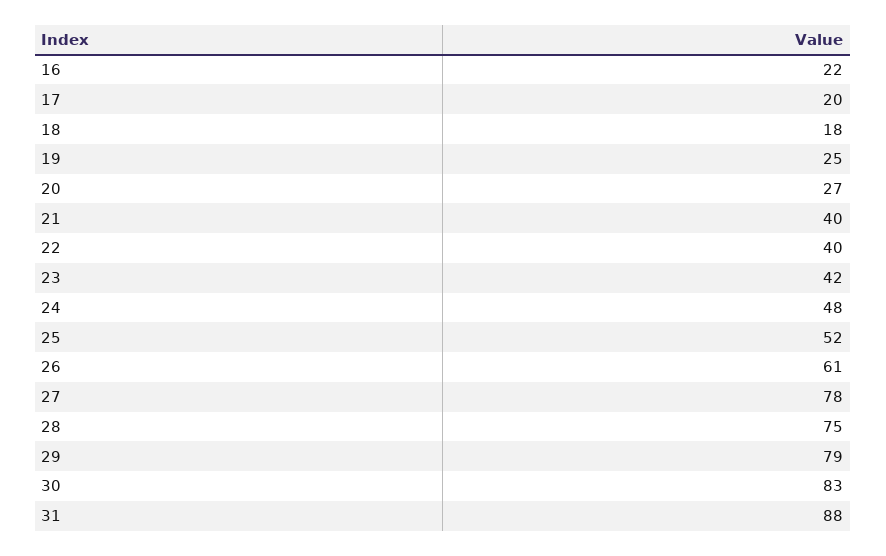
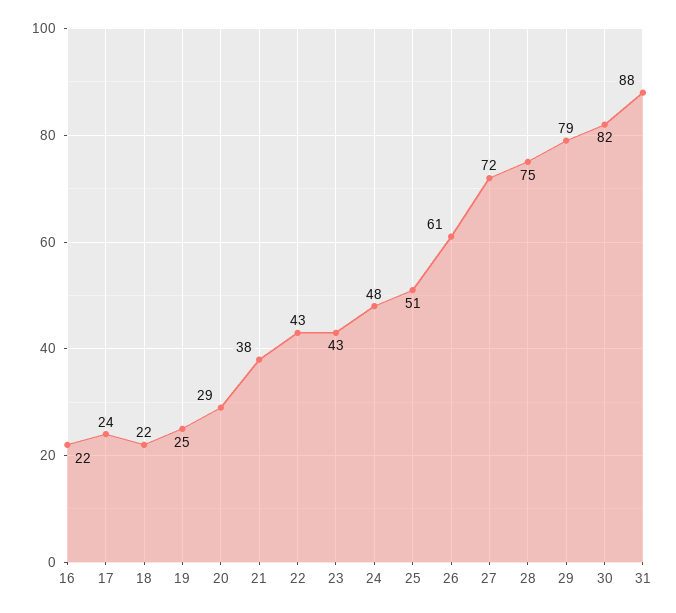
  {
    "16": 22,
-   "17": 20,
+   "17": 24,
-   "18": 18,
+   "18": 22,
    "19": 25,
-   "20": 27,
+   "20": 29,
-   "21": 40,
+   "21": 38,
-   "22": 40,
+   "22": 43,
-   "23": 42,
+   "23": 43,
    "24": 48,
-   "25": 52,
+   "25": 51,
    "26": 61,
-   "27": 78,
+   "27": 72,
    "28": 75,
    "29": 79,
-   "30": 83,
+   "30": 82,
    "31": 88
  }

